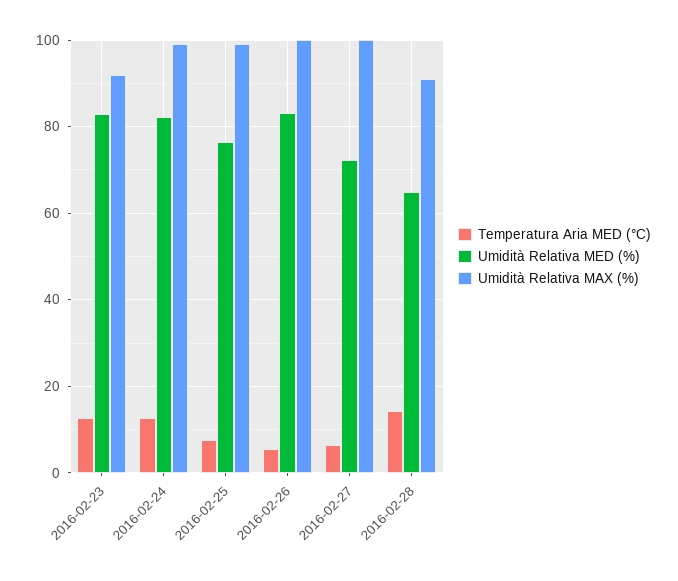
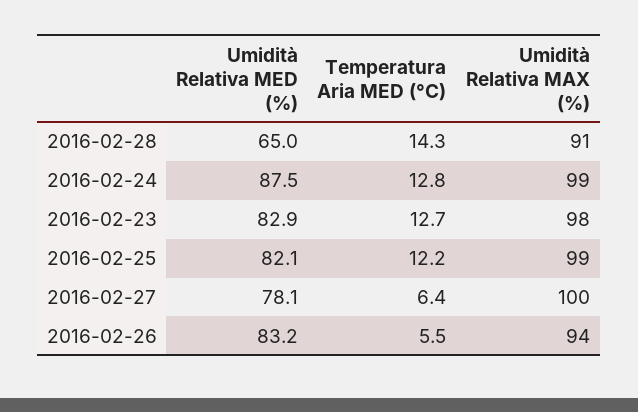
  {
    "Temperatura Aria MED (°C)": {
      "2016-02-23": 12.7,
      "2016-02-24": 12.8,
-     "2016-02-25": 8,
+     "2016-02-25": 12.2,
      "2016-02-26": 5.5,
      "2016-02-27": 6.4,
      "2016-02-28": 14.3
    },
    "Umidità Relativa MED (%)": {
      "2016-02-23": 82.9,
-     "2016-02-24": 82,
+     "2016-02-24": 87.5,
-     "2016-02-25": 76,
+     "2016-02-25": 82.1,
      "2016-02-26": 83.2,
-     "2016-02-27": 72,
+     "2016-02-27": 78.1,
      "2016-02-28": 65
    },
    "Umidità Relativa MAX (%)": {
-     "2016-02-23": 92,
+     "2016-02-23": 98,
      "2016-02-24": 99,
      "2016-02-25": 99,
-     "2016-02-26": 100,
+     "2016-02-26": 94,
      "2016-02-27": 100,
      "2016-02-28": 91
    }
  }

